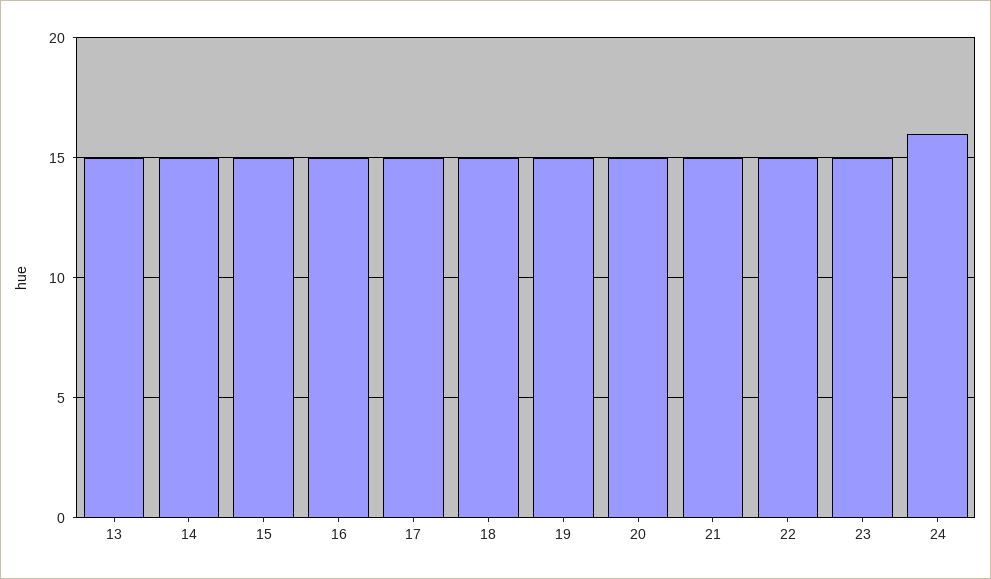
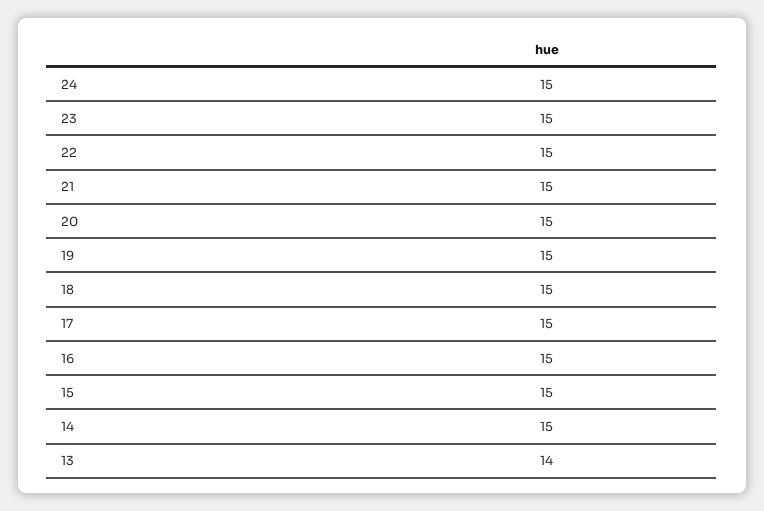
  {
-   "13": 15,
+   "13": 14,
    "14": 15,
    "15": 15,
    "16": 15,
    "17": 15,
    "18": 15,
    "19": 15,
    "20": 15,
    "21": 15,
    "22": 15,
    "23": 15,
-   "24": 16
+   "24": 15
  }

